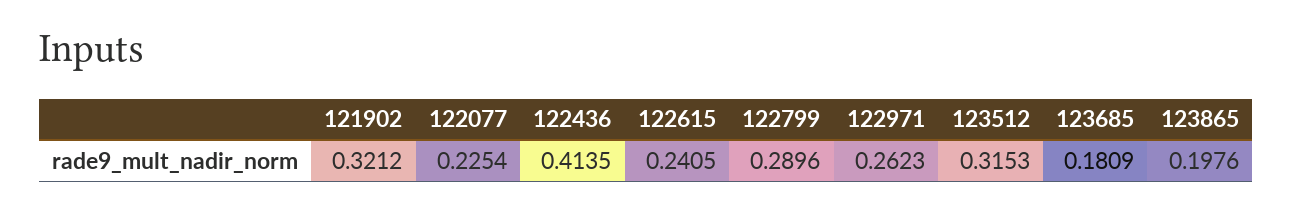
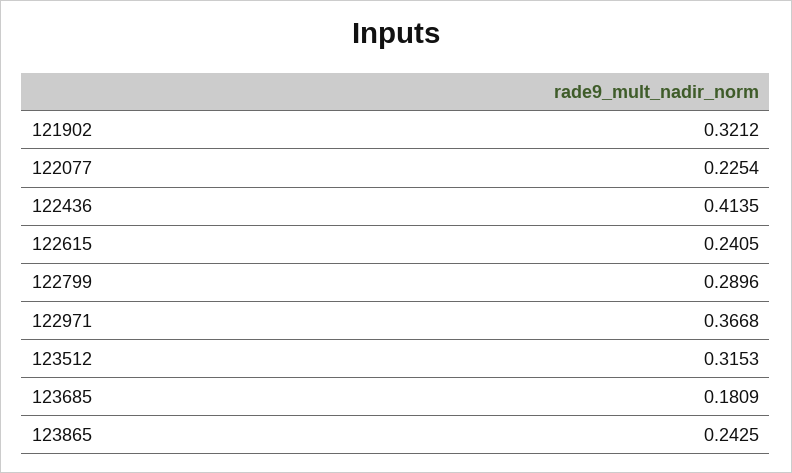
  {
    "121902": 0.3212,
    "122077": 0.2254,
    "122436": 0.4135,
    "122615": 0.2405,
    "122799": 0.2896,
-   "122971": 0.2623,
+   "122971": 0.3668,
    "123512": 0.3153,
    "123685": 0.1809,
-   "123865": 0.1976
+   "123865": 0.2425
  }

